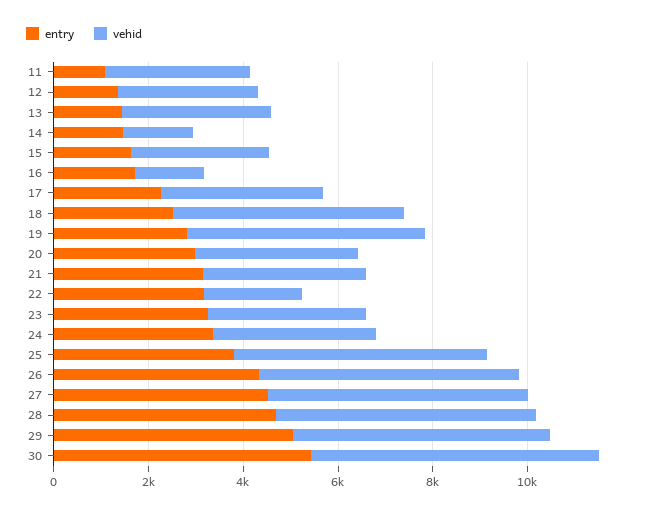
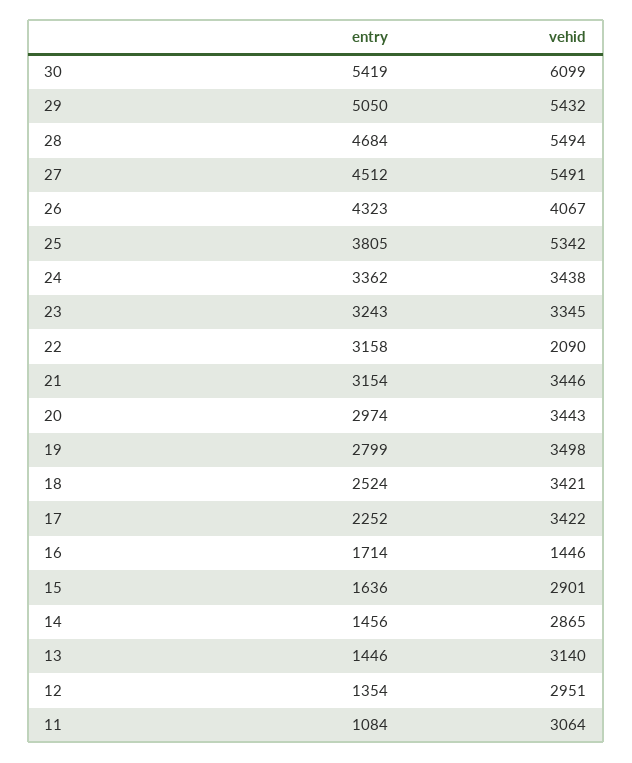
  {
    "entry": {
      "11": 1084,
      "12": 1354,
      "13": 1446,
      "14": 1456,
      "15": 1636,
      "16": 1714,
      "17": 2252,
      "18": 2524,
      "19": 2799,
      "20": 2974,
      "21": 3154,
      "22": 3158,
      "23": 3243,
      "24": 3362,
      "25": 3805,
      "26": 4323,
      "27": 4512,
      "28": 4684,
      "29": 5050,
      "30": 5419
    },
    "vehid": {
      "11": 3064,
      "12": 2951,
      "13": 3140,
-     "14": 1500,
+     "14": 2865,
      "15": 2901,
      "16": 1446,
      "17": 3422,
-     "18": 5000,
+     "18": 3421,
-     "19": 5000,
+     "19": 3498,
      "20": 3443,
      "21": 3446,
      "22": 2090,
      "23": 3345,
      "24": 3438,
      "25": 5342,
-     "26": 5500,
+     "26": 4067,
      "27": 5491,
      "28": 5494,
      "29": 5432,
      "30": 6099
    }
  }

